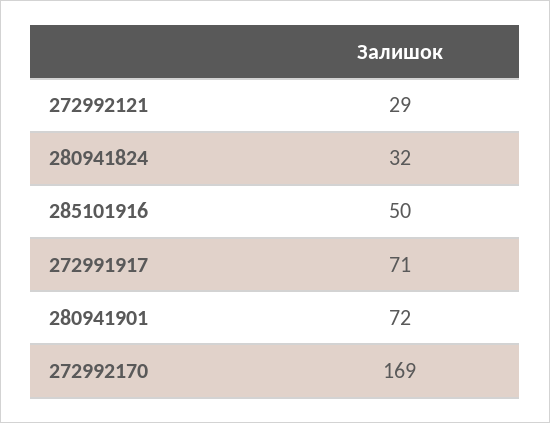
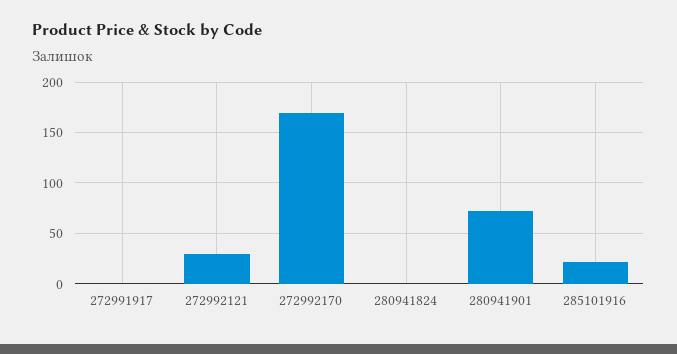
  {
    "272992121": 29,
-   "280941824": 32,
+   "280941824": 0,
-   "285101916": 50,
+   "285101916": 20,
-   "272991917": 71,
+   "272991917": 0,
    "280941901": 72,
    "272992170": 169
  }

